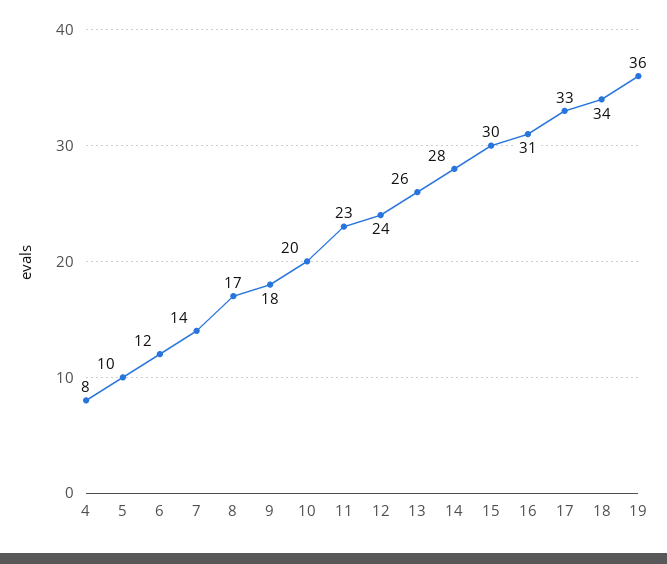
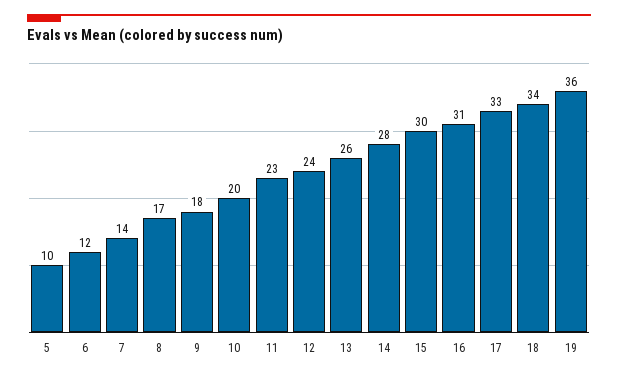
  {
-   "4": 8,
    "5": 10,
    "6": 12,
    "7": 14,
    "8": 17,
    "9": 18,
    "10": 20,
    "11": 23,
    "12": 24,
    "13": 26,
    "14": 28,
    "15": 30,
    "16": 31,
    "17": 33,
    "18": 34,
    "19": 36
  }

